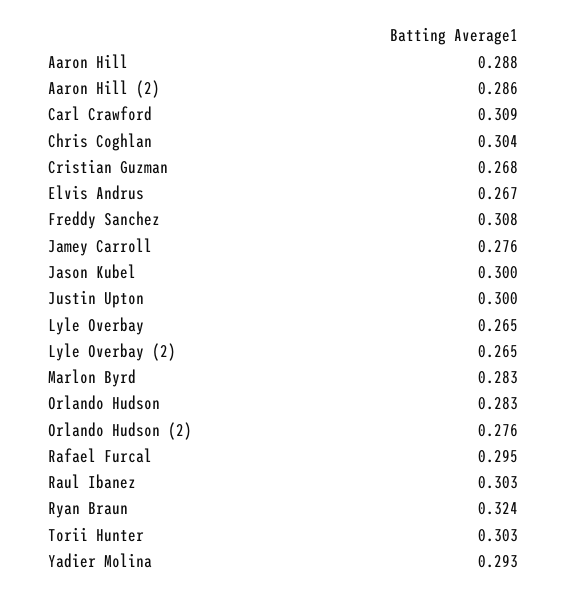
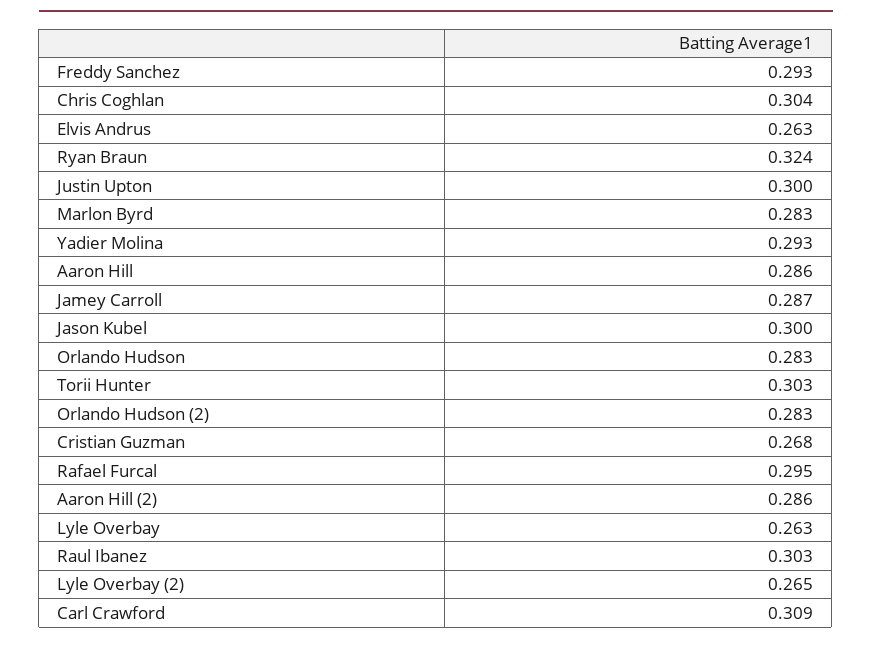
  {
-   "Aaron Hill": 0.288,
+   "Aaron Hill": 0.286,
    "Aaron Hill (2)": 0.286,
    "Carl Crawford": 0.309,
    "Chris Coghlan": 0.304,
    "Cristian Guzman": 0.268,
-   "Elvis Andrus": 0.267,
+   "Elvis Andrus": 0.263,
-   "Freddy Sanchez": 0.308,
+   "Freddy Sanchez": 0.293,
-   "Jamey Carroll": 0.276,
+   "Jamey Carroll": 0.287,
    "Jason Kubel": 0.3,
    "Justin Upton": 0.3,
-   "Lyle Overbay": 0.265,
+   "Lyle Overbay": 0.263,
    "Lyle Overbay (2)": 0.265,
    "Marlon Byrd": 0.283,
    "Orlando Hudson": 0.283,
-   "Orlando Hudson (2)": 0.276,
+   "Orlando Hudson (2)": 0.283,
    "Rafael Furcal": 0.295,
    "Raul Ibanez": 0.303,
    "Ryan Braun": 0.324,
    "Torii Hunter": 0.303,
    "Yadier Molina": 0.293
  }

